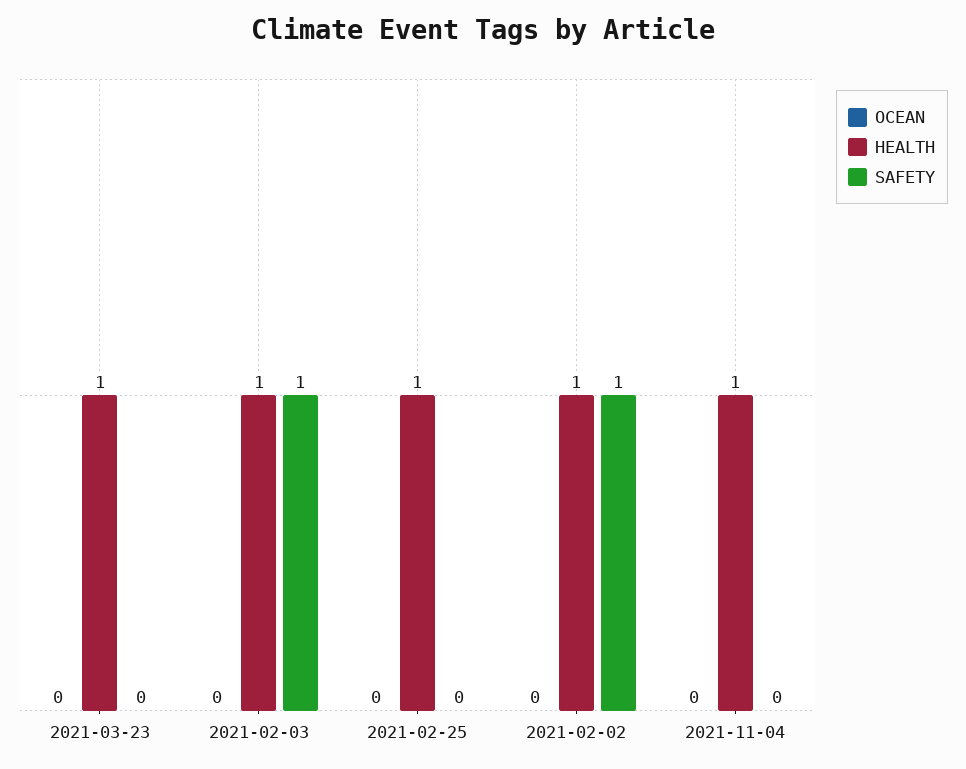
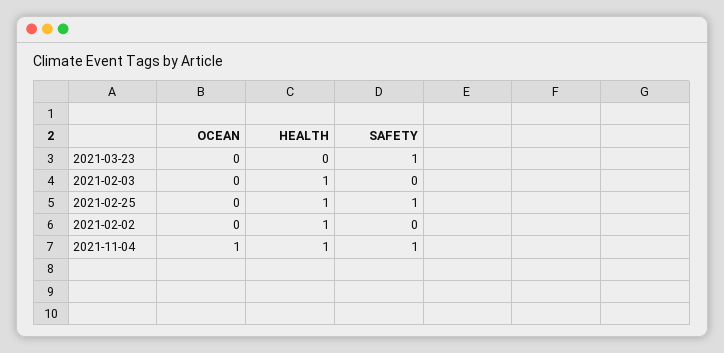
  {
    "OCEAN": {
      "2021-03-23": 0,
      "2021-02-03": 0,
      "2021-02-25": 0,
      "2021-02-02": 0,
-     "2021-11-04": 0
+     "2021-11-04": 1
    },
    "HEALTH": {
-     "2021-03-23": 1,
+     "2021-03-23": 0,
      "2021-02-03": 1,
      "2021-02-25": 1,
      "2021-02-02": 1,
      "2021-11-04": 1
    },
    "SAFETY": {
-     "2021-03-23": 0,
+     "2021-03-23": 1,
-     "2021-02-03": 1,
+     "2021-02-03": 0,
-     "2021-02-25": 0,
+     "2021-02-25": 1,
-     "2021-02-02": 1,
+     "2021-02-02": 0,
-     "2021-11-04": 0
+     "2021-11-04": 1
    }
  }

